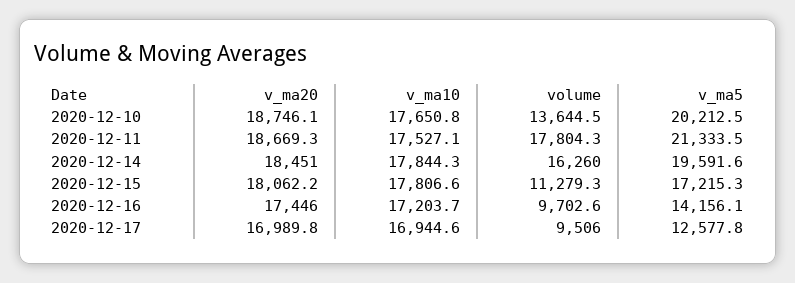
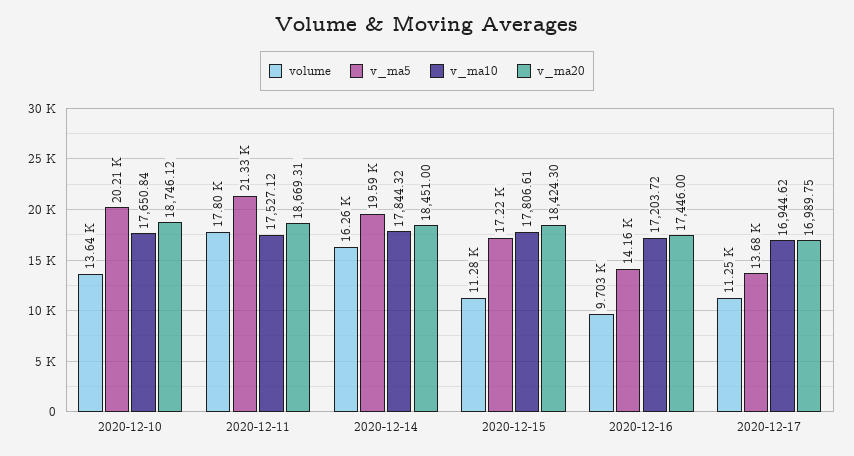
  {
    "v_ma20": {
      "2020-12-10": 18746.12,
      "2020-12-11": 18669.31,
      "2020-12-14": 18451,
-     "2020-12-15": 18062.2,
+     "2020-12-15": 18424.3,
      "2020-12-16": 17446,
      "2020-12-17": 16989.75
    },
    "v_ma10": {
      "2020-12-10": 17650.84,
      "2020-12-11": 17527.12,
      "2020-12-14": 17844.32,
      "2020-12-15": 17806.61,
      "2020-12-16": 17203.72,
      "2020-12-17": 16944.62
    },
    "volume": {
      "2020-12-10": 13644.5,
      "2020-12-11": 17804.3,
      "2020-12-14": 16260,
      "2020-12-15": 11279.3,
      "2020-12-16": 9702.6,
-     "2020-12-17": 9506
+     "2020-12-17": 11250
    },
    "v_ma5": {
      "2020-12-10": 20212.5,
      "2020-12-11": 21333.5,
      "2020-12-14": 19591.6,
      "2020-12-15": 17215.3,
      "2020-12-16": 14156.1,
-     "2020-12-17": 12577.8
+     "2020-12-17": 13680
    }
  }

